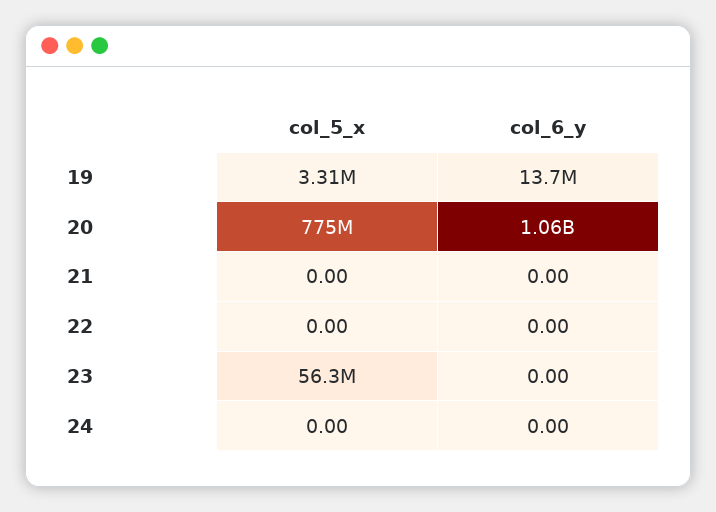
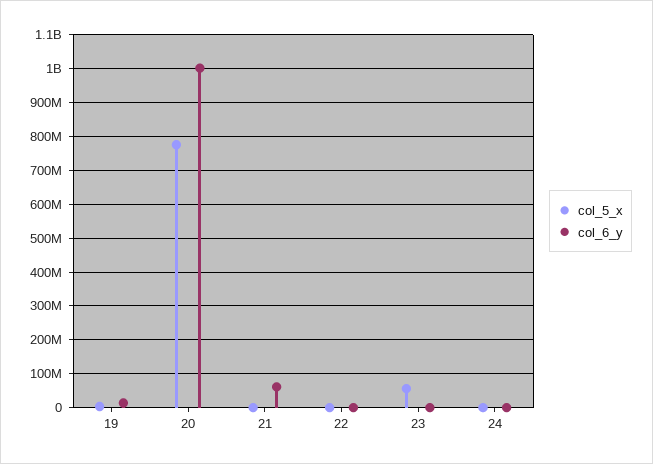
  {
    "col_5_x": {
      "19": 3310000,
      "20": 775000000,
      "21": 0,
      "22": 0,
      "23": 56300000,
      "24": 0
    },
    "col_6_y": {
      "19": 13700000,
-     "20": 1060000000,
+     "20": 1000000000,
-     "21": 0,
+     "21": 60000000,
      "22": 0,
      "23": 0,
      "24": 0
    }
  }

